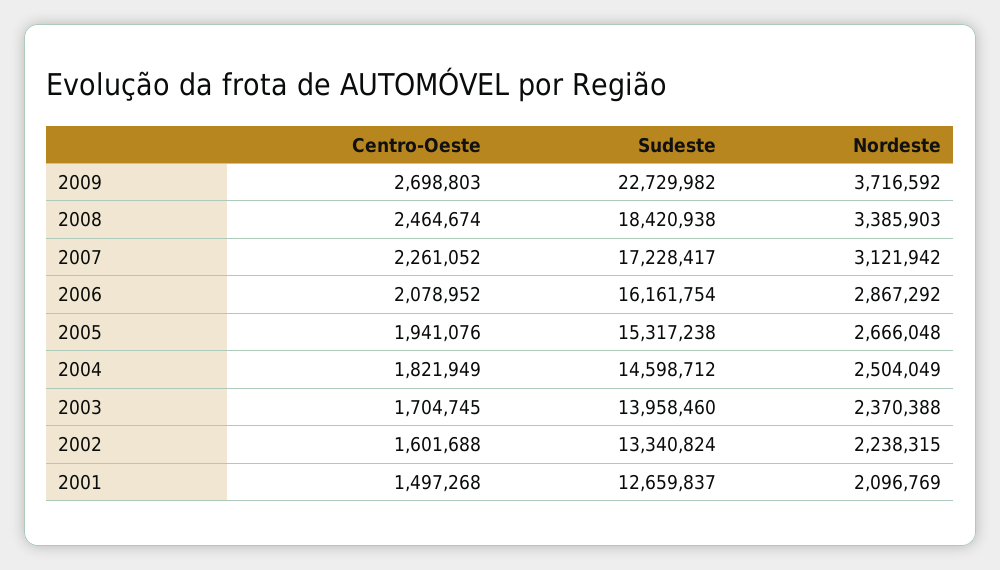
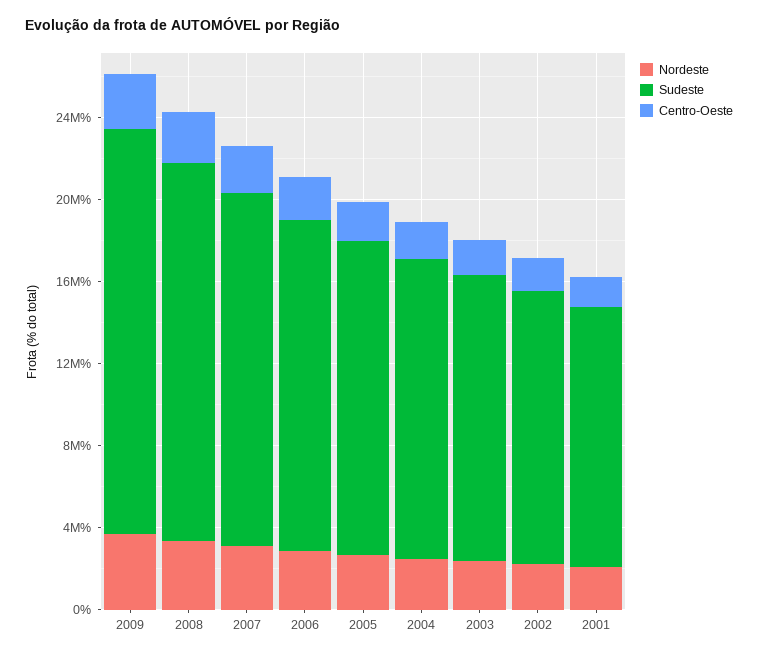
  {
    "Centro-Oeste": {
      "2009": 2698803,
      "2008": 2464674,
      "2007": 2261052,
      "2006": 2078952,
      "2005": 1941076,
      "2004": 1821949,
      "2003": 1704745,
      "2002": 1601688,
      "2001": 1497268
    },
    "Sudeste": {
-     "2009": 22729982,
+     "2009": 20000000,
      "2008": 18420938,
      "2007": 17228417,
      "2006": 16161754,
      "2005": 15317238,
      "2004": 14598712,
      "2003": 13958460,
      "2002": 13340824,
      "2001": 12659837
    },
    "Nordeste": {
      "2009": 3716592,
      "2008": 3385903,
      "2007": 3121942,
      "2006": 2867292,
      "2005": 2666048,
      "2004": 2504049,
      "2003": 2370388,
      "2002": 2238315,
      "2001": 2096769
    }
  }

